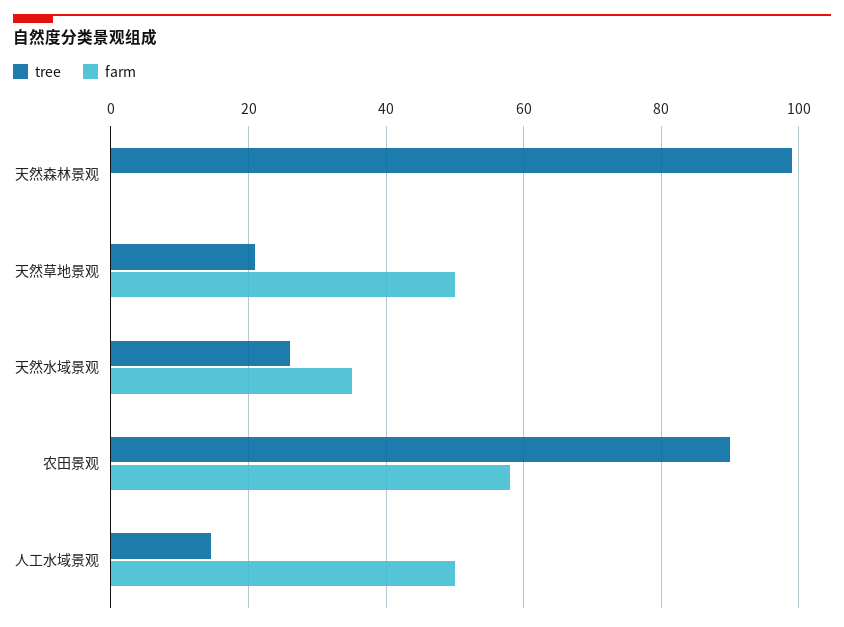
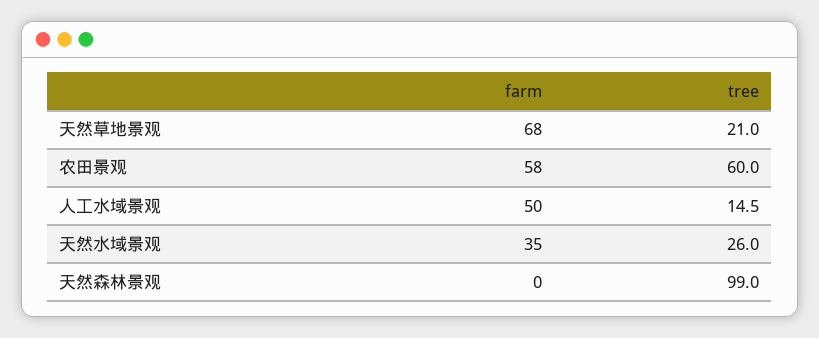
  {
    "tree": {
      "天然森林景观": 99,
      "天然草地景观": 21,
      "天然水域景观": 26,
-     "农田景观": 90,
+     "农田景观": 60,
      "人工水域景观": 14.5
    },
    "farm": {
      "天然森林景观": 0,
-     "天然草地景观": 50,
+     "天然草地景观": 68,
      "天然水域景观": 35,
      "农田景观": 58,
      "人工水域景观": 50
    }
  }

